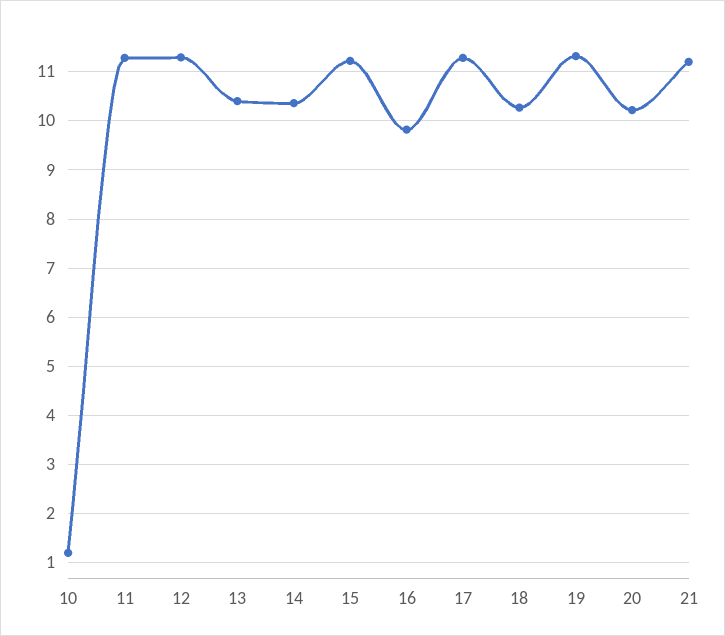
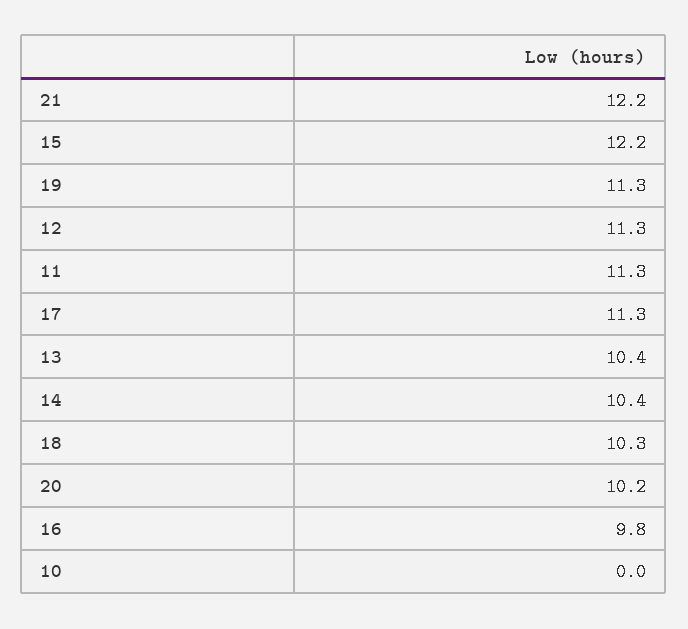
  {
-   "10": 1.2,
+   "10": 0,
    "11": 11.3,
    "12": 11.3,
    "13": 10.4,
    "14": 10.4,
-   "15": 11.2,
+   "15": 12.2,
    "16": 9.8,
    "17": 11.3,
    "18": 10.3,
    "19": 11.3,
    "20": 10.2,
-   "21": 11.2
+   "21": 12.2
  }

